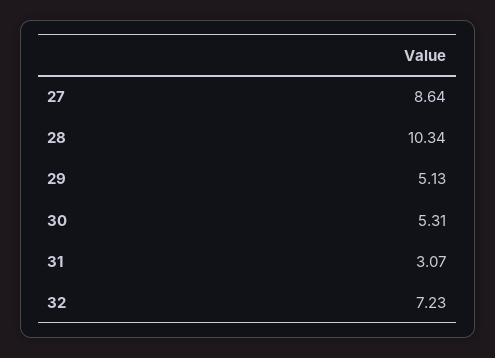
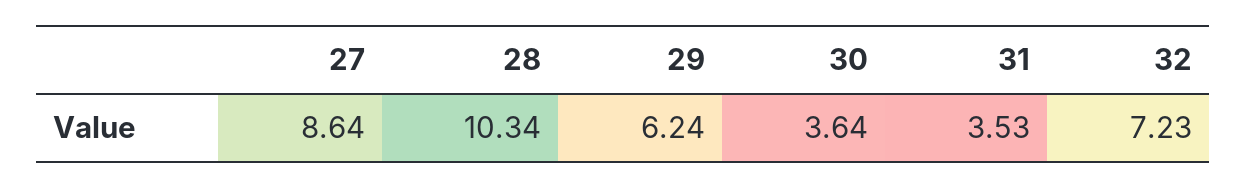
  {
    "27": 8.64,
    "28": 10.34,
-   "29": 5.13,
+   "29": 6.24,
-   "30": 5.31,
+   "30": 3.64,
-   "31": 3.07,
+   "31": 3.53,
    "32": 7.23
  }

